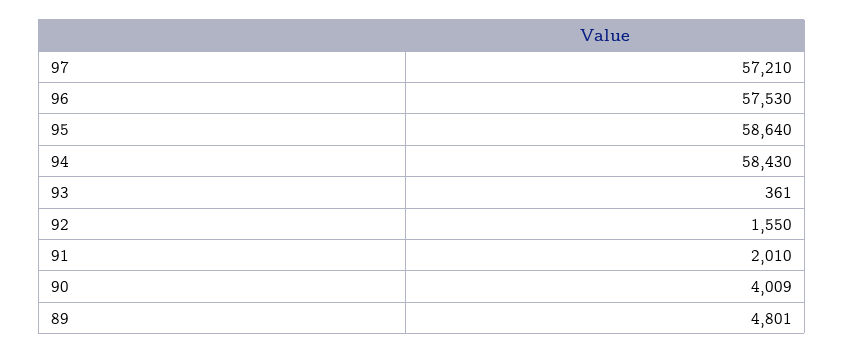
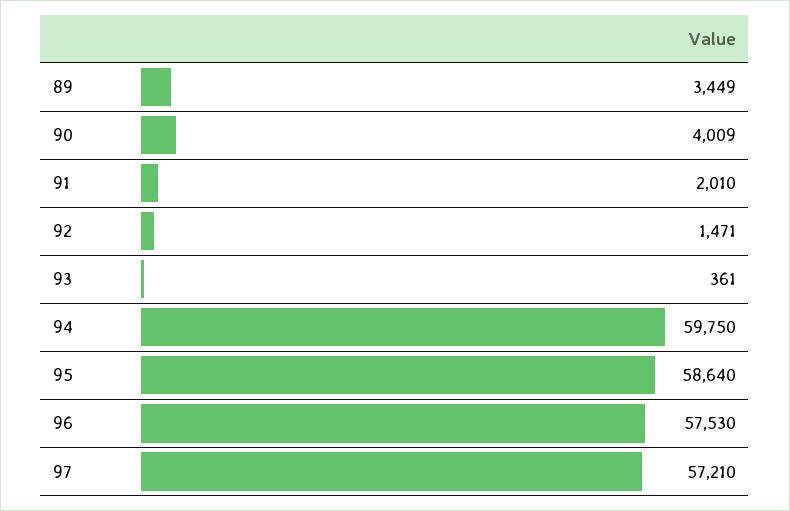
  {
    "97": 57210,
    "96": 57530,
    "95": 58640,
-   "94": 58430,
+   "94": 59750,
    "93": 361,
-   "92": 1550,
+   "92": 1471,
    "91": 2010,
    "90": 4009,
-   "89": 4801
+   "89": 3449
  }

